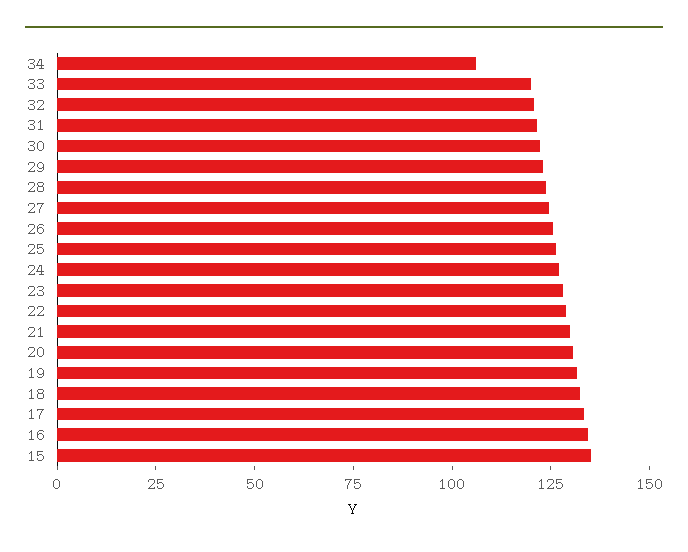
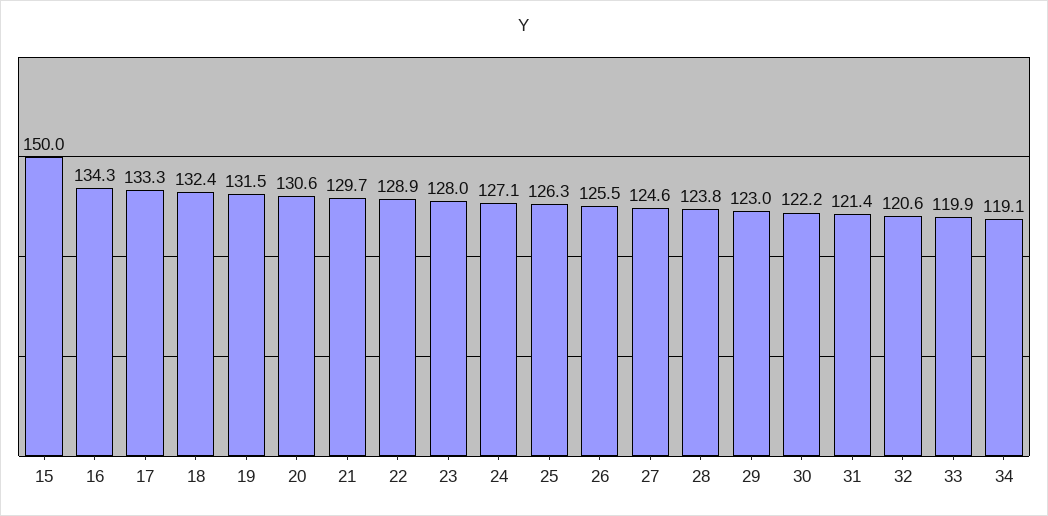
  {
-   "34": 105,
+   "34": 119.1,
    "33": 119.9,
    "32": 120.6,
    "31": 121.4,
    "30": 122.2,
    "29": 123,
    "28": 123.8,
    "27": 124.6,
    "26": 125.5,
    "25": 126.3,
    "24": 127.1,
    "23": 128,
    "22": 128.9,
    "21": 129.7,
    "20": 130.6,
    "19": 131.5,
    "18": 132.4,
    "17": 133.3,
    "16": 134.3,
-   "15": 135
+   "15": 150
  }

